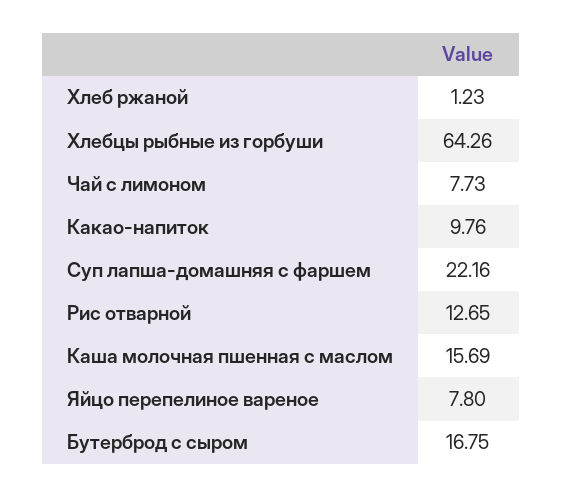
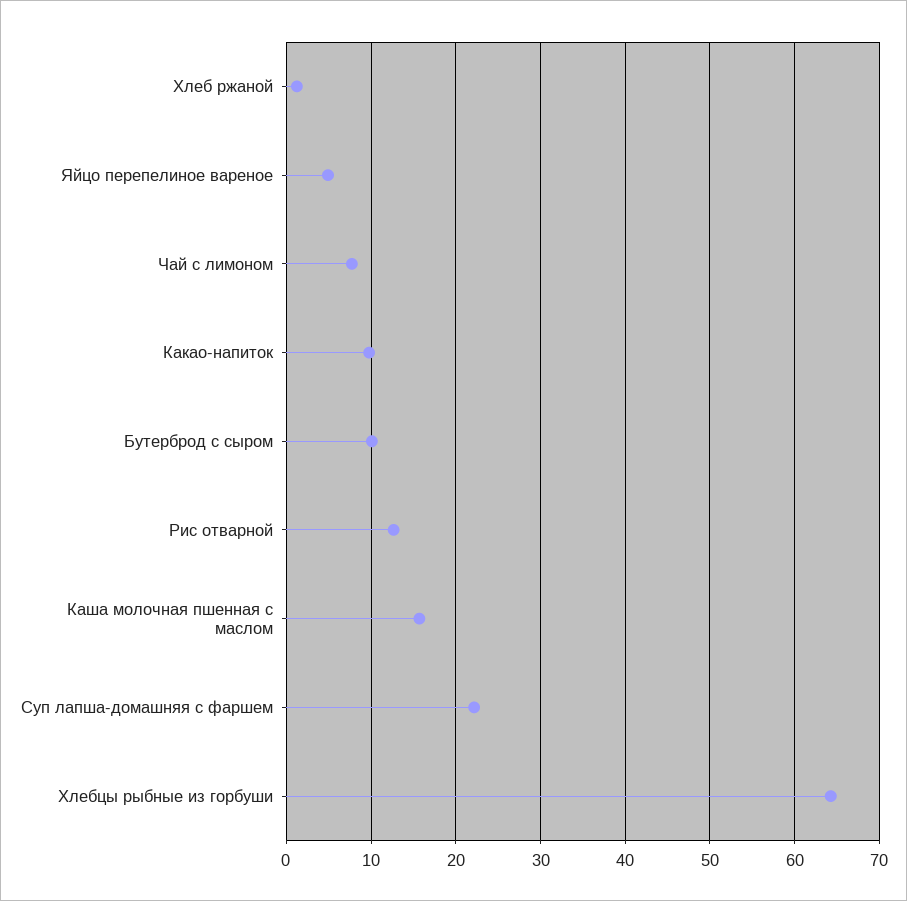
  {
    "Хлеб ржаной": 1.23,
    "Хлебцы рыбные из горбуши": 64.26,
    "Чай с лимоном": 7.73,
    "Какао-напиток": 9.76,
    "Суп лапша-домашняя с фаршем": 22.16,
    "Рис отварной": 12.65,
    "Каша молочная пшенная с маслом": 15.69,
-   "Яйцо перепелиное вареное": 7.8,
+   "Яйцо перепелиное вареное": 5,
-   "Бутерброд с сыром": 16.75
+   "Бутерброд с сыром": 10
  }

